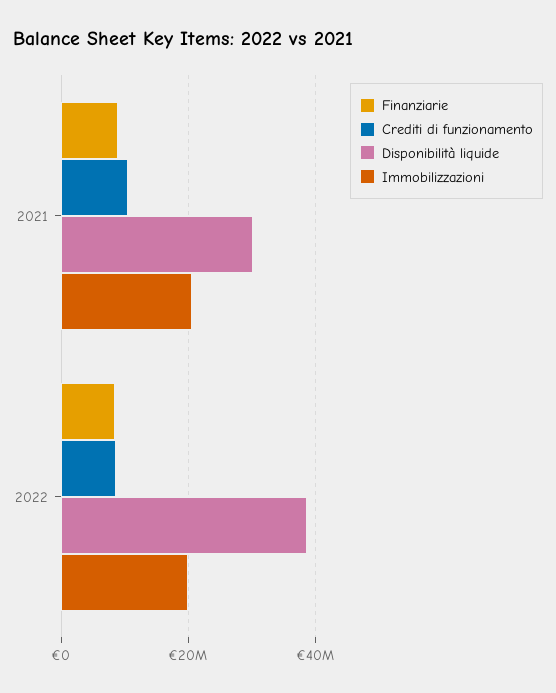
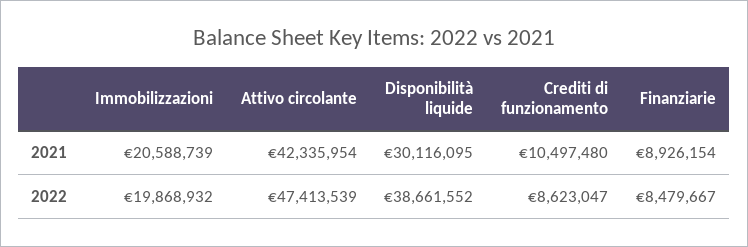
  {
    "Finanziarie": {
      "2021": 8926154,
      "2022": 8479667
    },
    "Crediti di funzionamento": {
      "2021": 10497480,
      "2022": 8623047
    },
    "Disponibilità liquide": {
      "2021": 30116095,
      "2022": 38661552
    },
    "Immobilizzazioni": {
      "2021": 20588739,
      "2022": 19868932
-   }
+   },
+   "Attivo circolante": {
+     "2021": 42335954,
+     "2022": 47413539
+   }
  }

